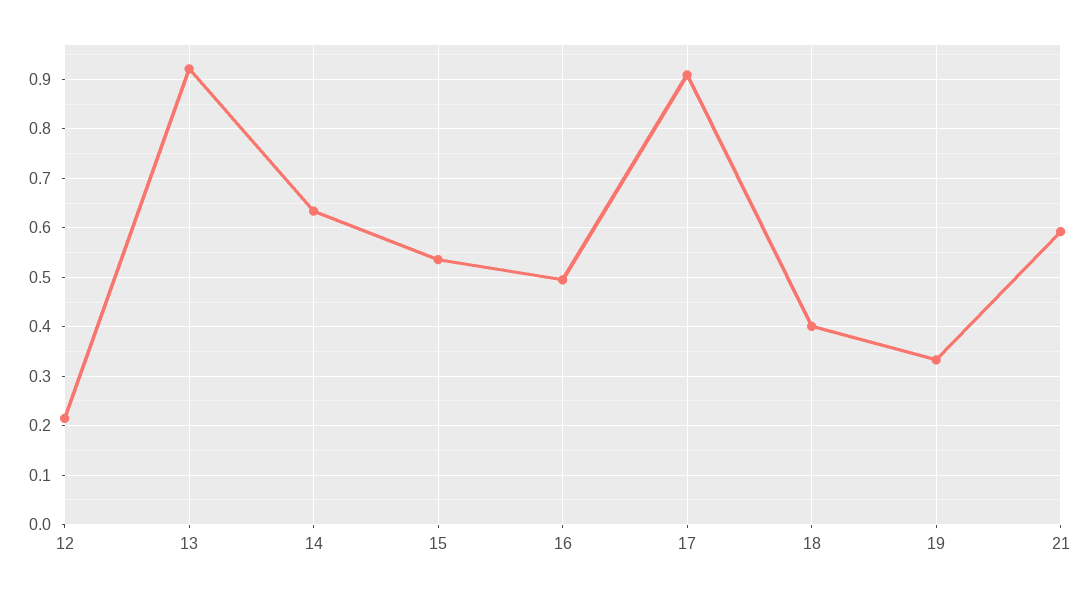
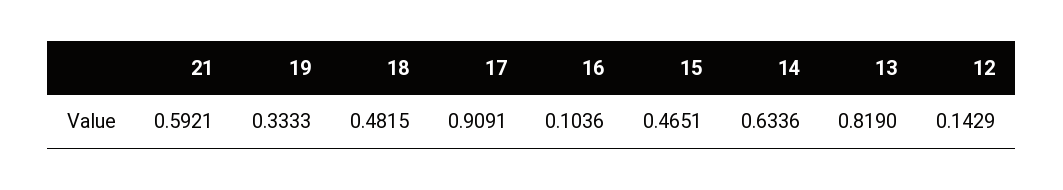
  {
-   "12": 0.22,
+   "12": 0.1429,
-   "13": 0.92,
+   "13": 0.819,
    "14": 0.6336,
-   "15": 0.54,
+   "15": 0.4651,
-   "16": 0.5,
+   "16": 0.1036,
    "17": 0.9091,
-   "18": 0.4,
+   "18": 0.4815,
    "19": 0.3333,
    "21": 0.5921
  }

